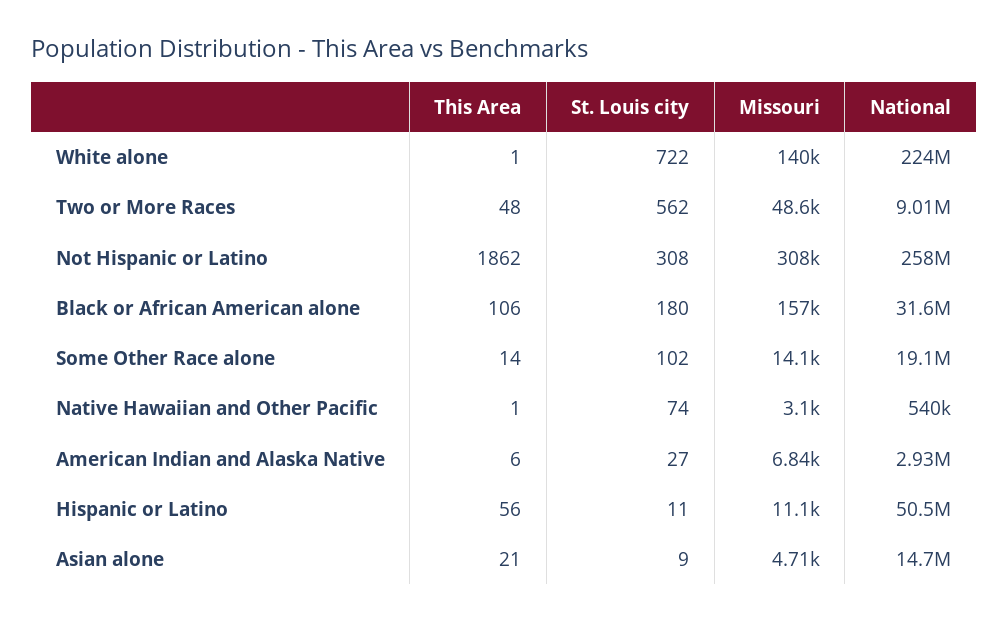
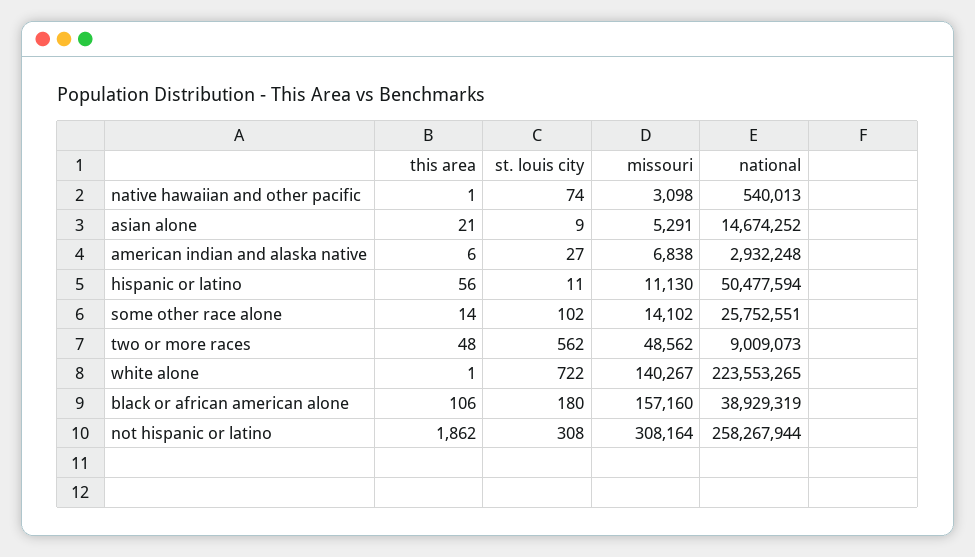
  {
    "This Area": {
      "White alone": 1,
      "Two or More Races": 48,
      "Not Hispanic or Latino": 1862,
      "Black or African American alone": 106,
      "Some Other Race alone": 14,
      "Native Hawaiian and Other Pacific": 1,
      "American Indian and Alaska Native": 6,
      "Hispanic or Latino": 56,
      "Asian alone": 21
    },
    "St. Louis city": {
      "White alone": 722,
      "Two or More Races": 562,
      "Not Hispanic or Latino": 308,
      "Black or African American alone": 180,
      "Some Other Race alone": 102,
      "Native Hawaiian and Other Pacific": 74,
      "American Indian and Alaska Native": 27,
      "Hispanic or Latino": 11,
      "Asian alone": 9
    },
    "Missouri": {
      "White alone": 140267,
      "Two or More Races": 48562,
      "Not Hispanic or Latino": 308164,
      "Black or African American alone": 157160,
      "Some Other Race alone": 14102,
      "Native Hawaiian and Other Pacific": 3098,
      "American Indian and Alaska Native": 6838,
      "Hispanic or Latino": 11130,
-     "Asian alone": 4710
+     "Asian alone": 5291
    },
    "National": {
      "White alone": 223553265,
      "Two or More Races": 9009073,
      "Not Hispanic or Latino": 258267944,
-     "Black or African American alone": 31600000,
+     "Black or African American alone": 38929319,
-     "Some Other Race alone": 19100000,
+     "Some Other Race alone": 25752551,
      "Native Hawaiian and Other Pacific": 540013,
      "American Indian and Alaska Native": 2932248,
      "Hispanic or Latino": 50477594,
      "Asian alone": 14674252
    }
  }

